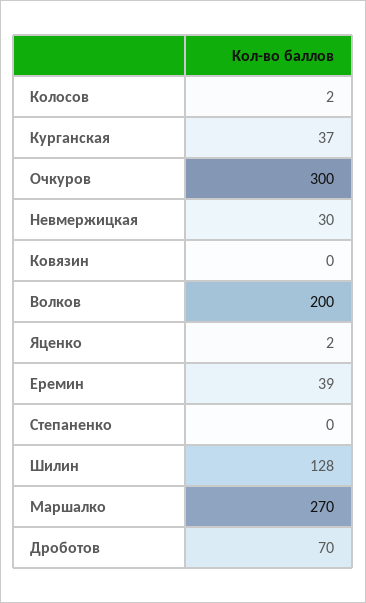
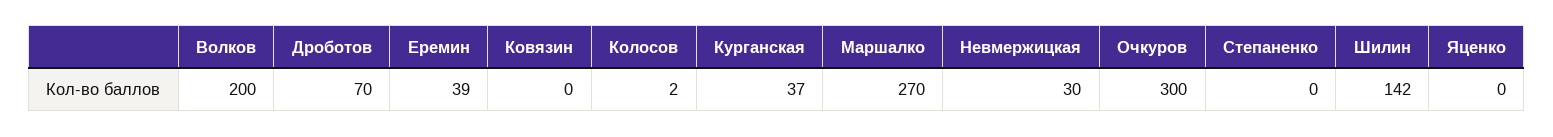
  {
    "Колосов": 2,
    "Курганская": 37,
    "Очкуров": 300,
    "Невмержицкая": 30,
    "Ковязин": 0,
    "Волков": 200,
-   "Яценко": 2,
+   "Яценко": 0,
    "Еремин": 39,
    "Степаненко": 0,
-   "Шилин": 128,
+   "Шилин": 142,
    "Маршалко": 270,
    "Дроботов": 70
  }

